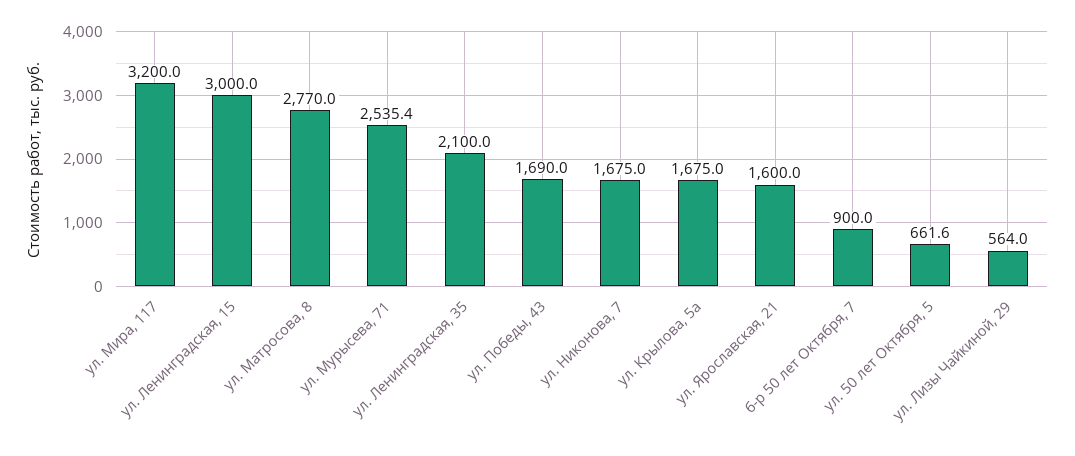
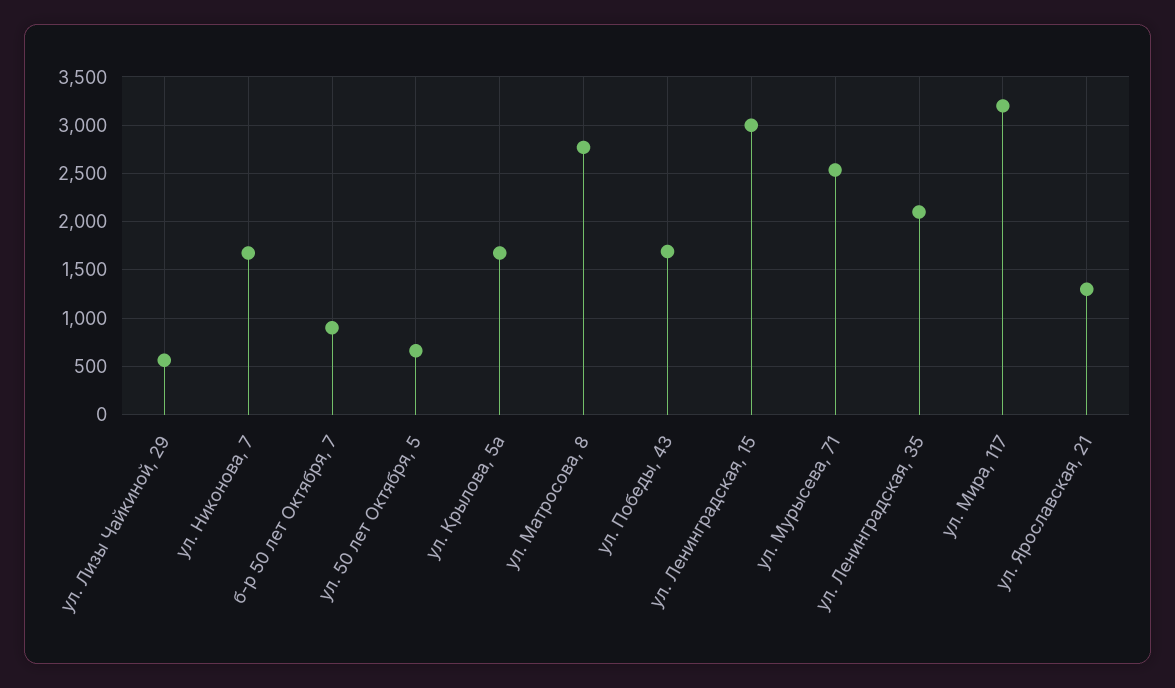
  {
    "ул. Мира, 117": 3200,
    "ул. Ленинградская, 15": 3000,
    "ул. Матросова, 8": 2770,
    "ул. Мурысева, 71": 2535.4,
    "ул. Ленинградская, 35": 2100,
    "ул. Победы, 43": 1690,
    "ул. Никонова, 7": 1675,
    "ул. Крылова, 5а": 1675,
-   "ул. Ярославская, 21": 1600,
+   "ул. Ярославская, 21": 1300,
    "б-р 50 лет Октября, 7": 900,
    "ул. 50 лет Октября, 5": 661.6,
    "ул. Лизы Чайкиной, 29": 564
  }

